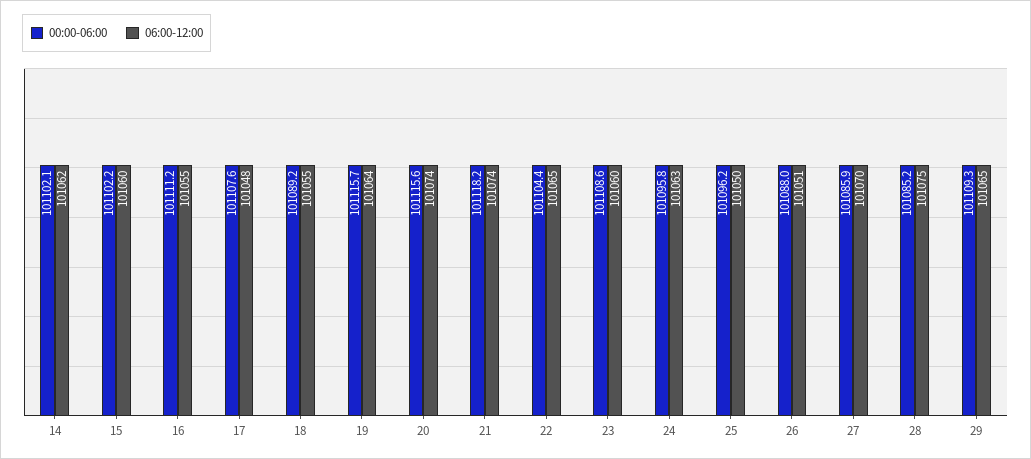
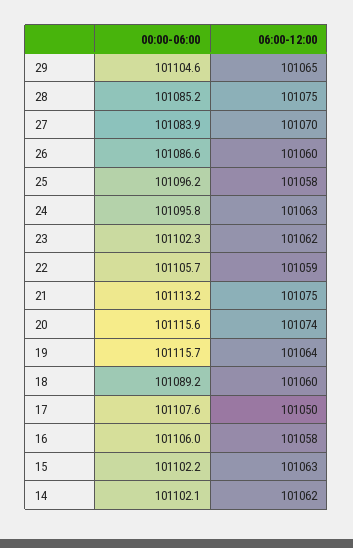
  {
    "00:00-06:00": {
      "14": 101102.1,
      "15": 101102.2,
-     "16": 101111.2,
+     "16": 101106,
      "17": 101107.6,
      "18": 101089.2,
      "19": 101115.7,
      "20": 101115.6,
-     "21": 101118.2,
+     "21": 101113.2,
-     "22": 101104.4,
+     "22": 101105.7,
-     "23": 101108.6,
+     "23": 101102.3,
      "24": 101095.8,
      "25": 101096.2,
-     "26": 101088,
+     "26": 101086.6,
-     "27": 101085.9,
+     "27": 101083.9,
      "28": 101085.2,
-     "29": 101109.3
+     "29": 101104.6
    },
    "06:00-12:00": {
      "14": 101062,
-     "15": 101060,
+     "15": 101063,
-     "16": 101055,
+     "16": 101058,
-     "17": 101048,
+     "17": 101050,
-     "18": 101055,
+     "18": 101060,
      "19": 101064,
      "20": 101074,
-     "21": 101074,
+     "21": 101075,
-     "22": 101065,
+     "22": 101059,
-     "23": 101060,
+     "23": 101062,
      "24": 101063,
-     "25": 101050,
+     "25": 101058,
-     "26": 101051,
+     "26": 101060,
      "27": 101070,
      "28": 101075,
      "29": 101065
    }
  }

